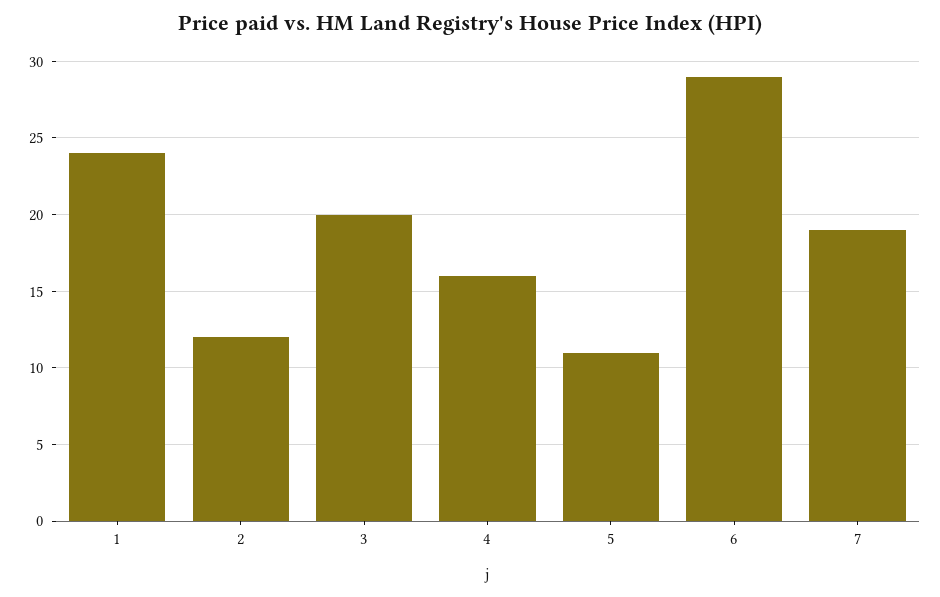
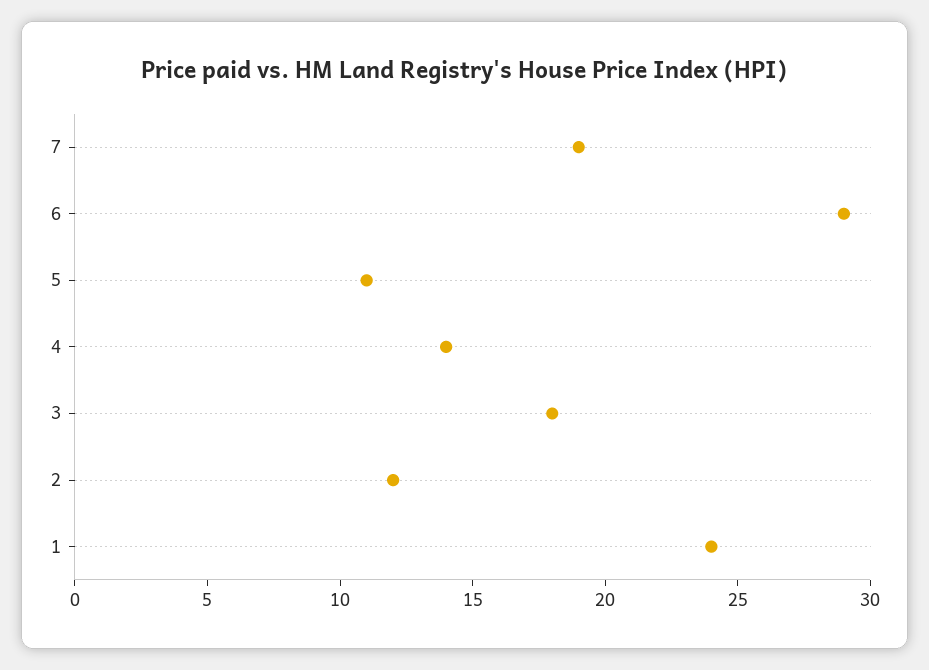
  {
    "1": 24,
    "2": 12,
-   "3": 20,
+   "3": 18,
-   "4": 16,
+   "4": 14,
    "5": 11,
    "6": 29,
    "7": 19
  }

